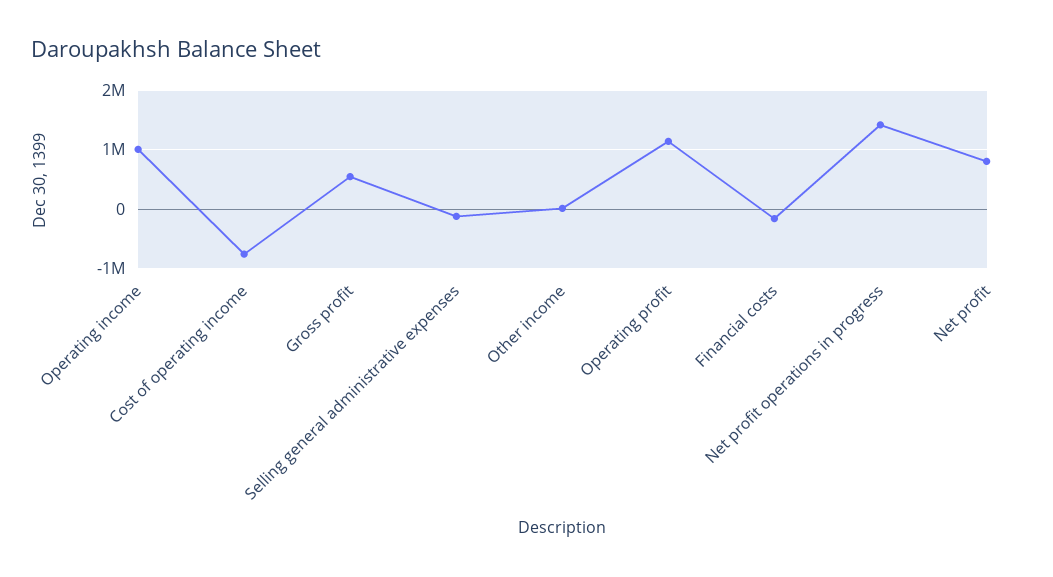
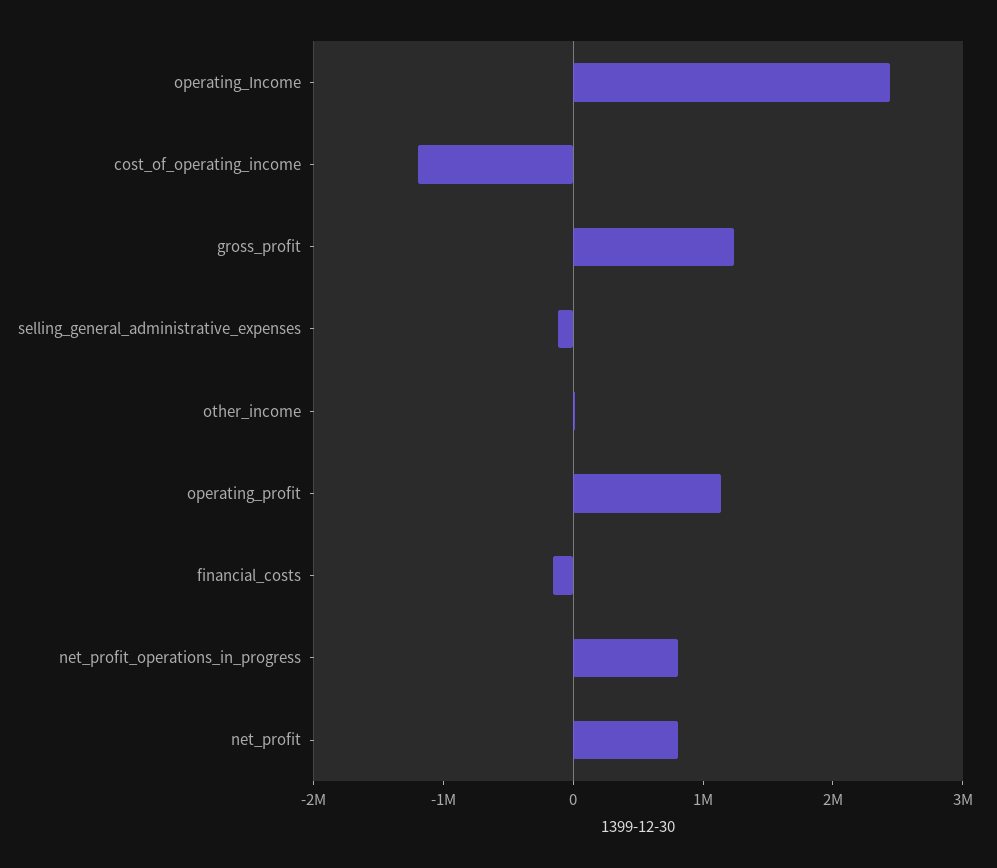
  {
-   "Operating income": 1000000,
+   "Operating income": 2400000,
-   "Cost of operating income": -800000,
+   "Cost of operating income": -1200000,
-   "Gross profit": 600000,
+   "Gross profit": 1200000,
    "Selling general administrative expenses": -200000,
    "Other income": 0,
    "Operating profit": 1200000,
    "Financial costs": -200000,
-   "Net profit operations in progress": 1400000,
+   "Net profit operations in progress": 800000,
    "Net profit": 800000
  }

